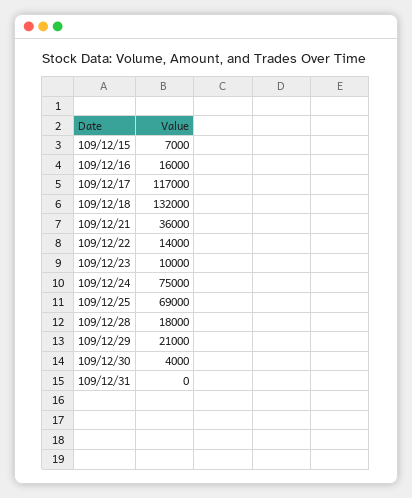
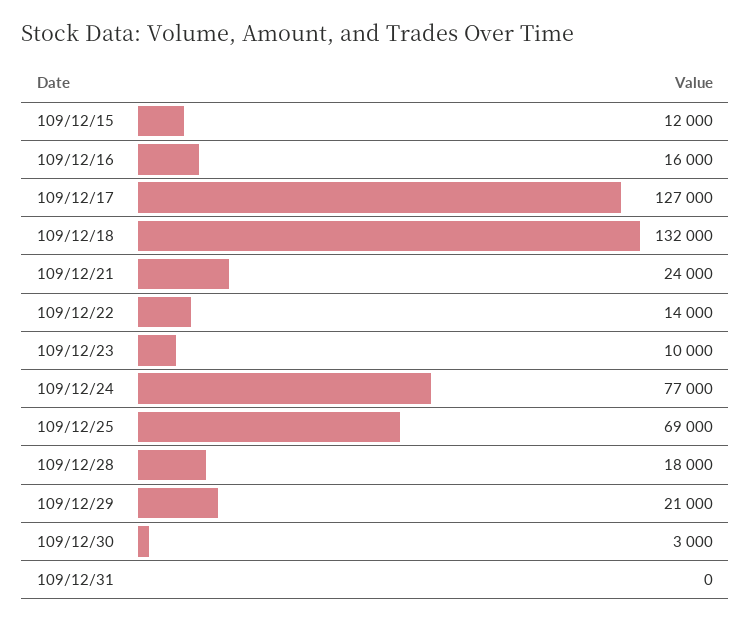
  {
-   "109/12/15": 7000,
+   "109/12/15": 12000,
    "109/12/16": 16000,
-   "109/12/17": 117000,
+   "109/12/17": 127000,
    "109/12/18": 132000,
-   "109/12/21": 36000,
+   "109/12/21": 24000,
    "109/12/22": 14000,
    "109/12/23": 10000,
-   "109/12/24": 75000,
+   "109/12/24": 77000,
    "109/12/25": 69000,
    "109/12/28": 18000,
    "109/12/29": 21000,
-   "109/12/30": 4000,
+   "109/12/30": 3000,
    "109/12/31": 0
  }

